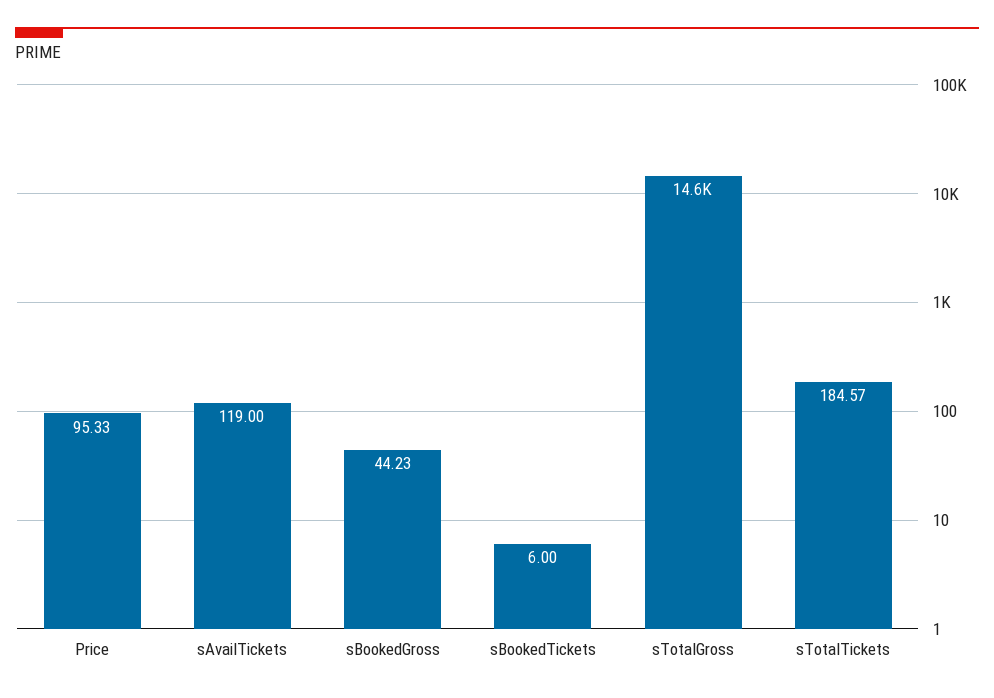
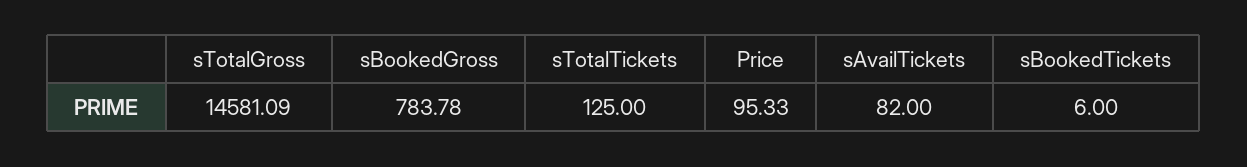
  {
    "Price": 95.33,
-   "sAvailTickets": 119,
+   "sAvailTickets": 82,
-   "sBookedGross": 44.23,
+   "sBookedGross": 783.78,
    "sBookedTickets": 6,
    "sTotalGross": 14581.09,
-   "sTotalTickets": 184.57
+   "sTotalTickets": 125
  }

